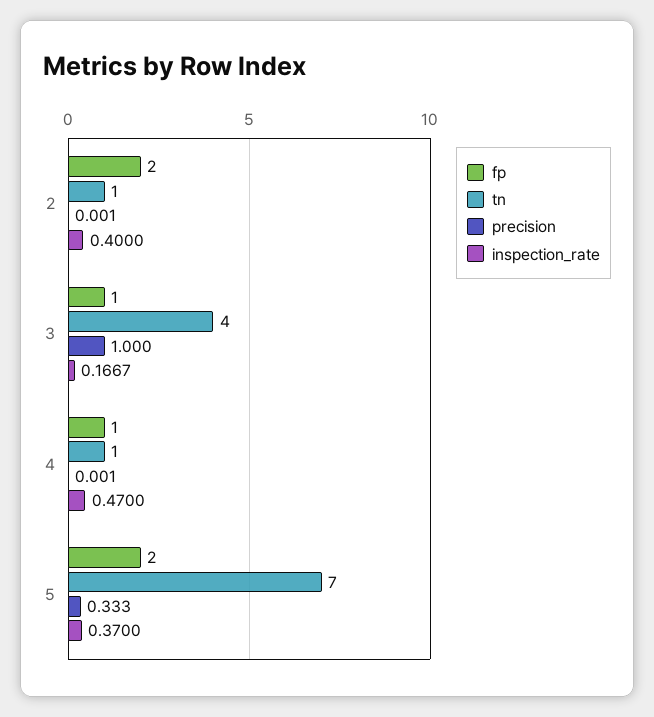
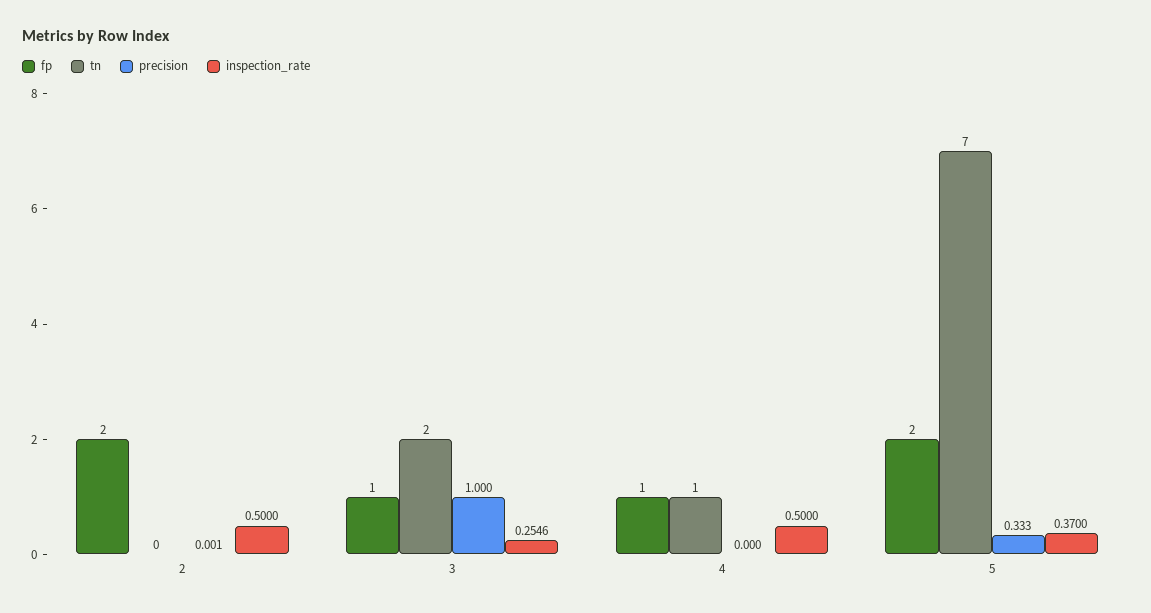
  {
    "fp": {
      "2": 2,
      "3": 1,
      "4": 1,
      "5": 2
    },
    "tn": {
-     "2": 1,
+     "2": 0,
-     "3": 4,
+     "3": 2,
      "4": 1,
      "5": 7
    },
    "precision": {
      "2": 0.001,
      "3": 1,
-     "4": 0.001,
+     "4": 0,
      "5": 0.333
    },
    "inspection_rate": {
-     "2": 0.4,
+     "2": 0.5,
-     "3": 0.1667,
+     "3": 0.2546,
-     "4": 0.47,
+     "4": 0.5,
      "5": 0.37
    }
  }

